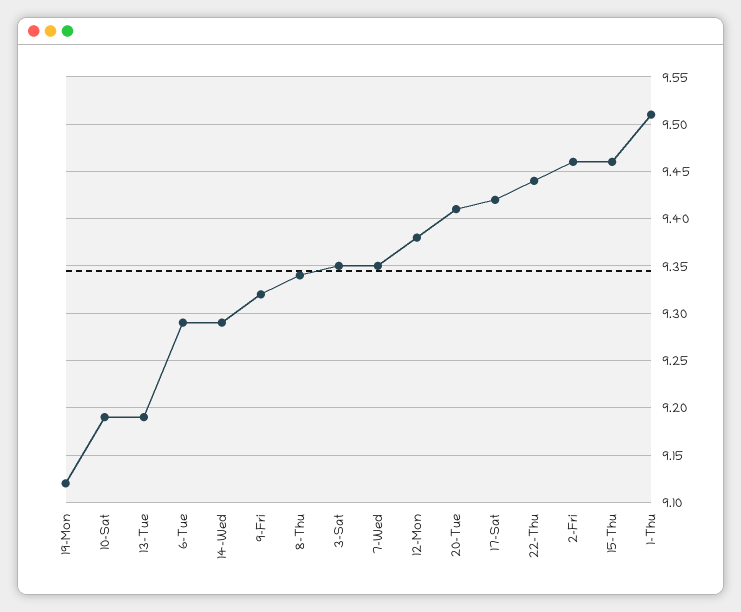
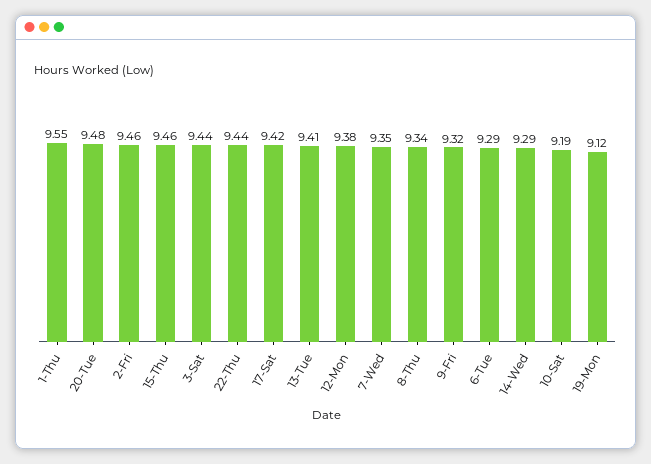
  {
    "19-Mon": 9.12,
    "10-Sat": 9.19,
-   "13-Tue": 9.19,
+   "13-Tue": 9.41,
    "6-Tue": 9.29,
    "14-Wed": 9.29,
    "9-Fri": 9.32,
    "8-Thu": 9.34,
-   "3-Sat": 9.35,
+   "3-Sat": 9.44,
    "7-Wed": 9.35,
    "12-Mon": 9.38,
-   "20-Tue": 9.41,
+   "20-Tue": 9.48,
    "17-Sat": 9.42,
    "22-Thu": 9.44,
    "2-Fri": 9.46,
    "15-Thu": 9.46,
-   "1-Thu": 9.51
+   "1-Thu": 9.55
  }

